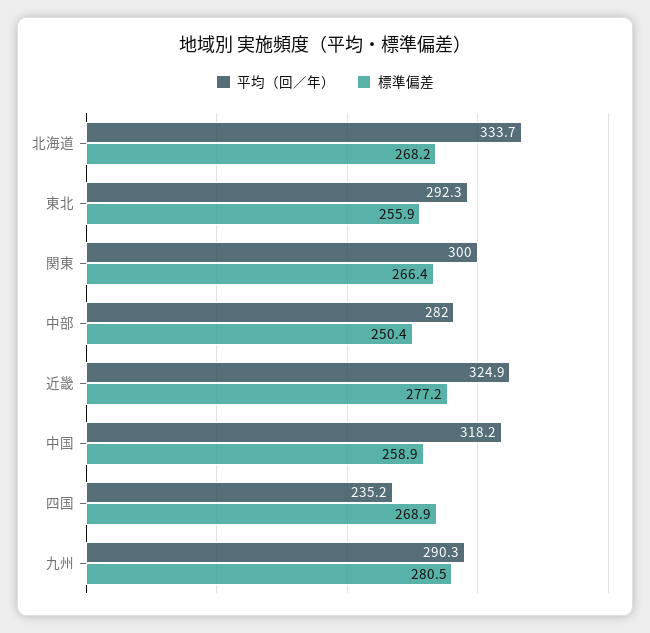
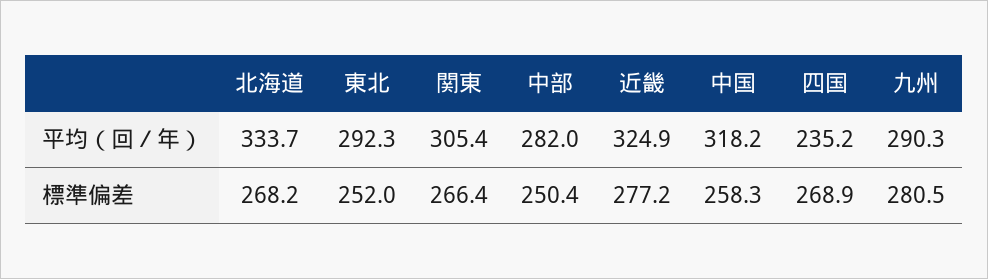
  {
    "平均（回／年）": {
      "北海道": 333.7,
      "東北": 292.3,
-     "関東": 300,
+     "関東": 305.4,
      "中部": 282,
      "近畿": 324.9,
      "中国": 318.2,
      "四国": 235.2,
      "九州": 290.3
    },
    "標準偏差": {
      "北海道": 268.2,
-     "東北": 255.9,
+     "東北": 252,
      "関東": 266.4,
      "中部": 250.4,
      "近畿": 277.2,
-     "中国": 258.9,
+     "中国": 258.3,
      "四国": 268.9,
      "九州": 280.5
    }
  }

